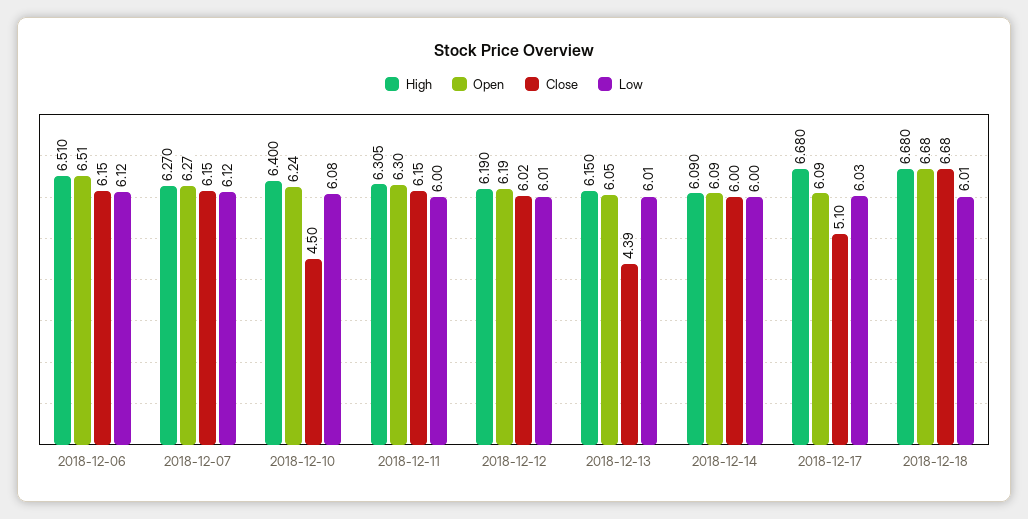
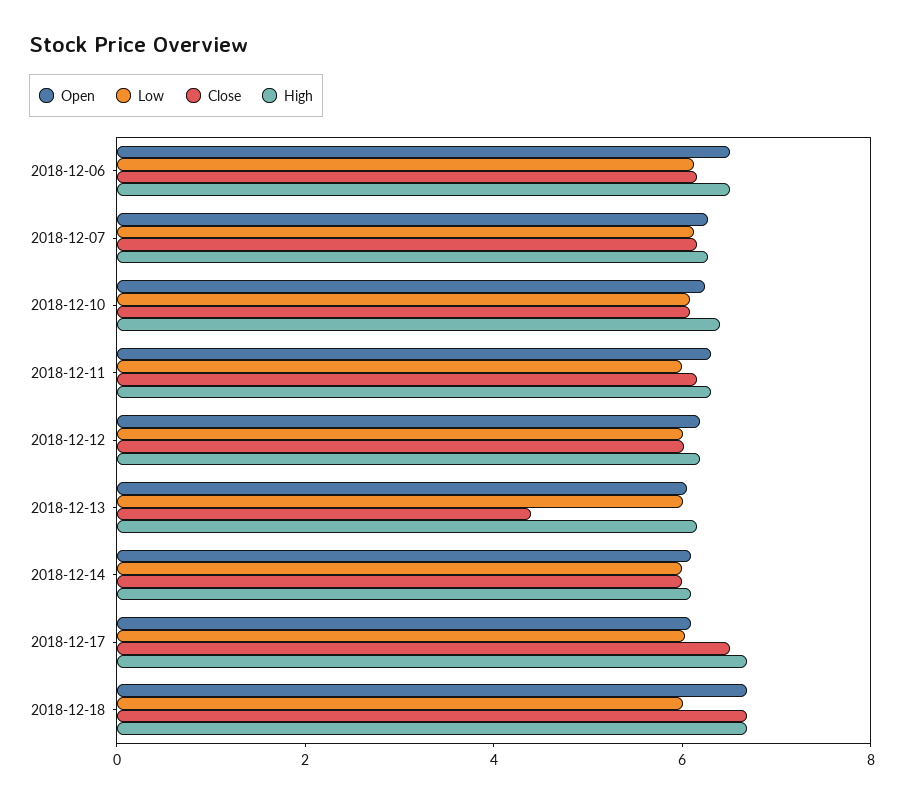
  {
    "High": {
      "2018-12-06": 6.51,
      "2018-12-07": 6.27,
      "2018-12-10": 6.4,
      "2018-12-11": 6.305,
      "2018-12-12": 6.19,
      "2018-12-13": 6.15,
      "2018-12-14": 6.09,
      "2018-12-17": 6.68,
      "2018-12-18": 6.68
    },
    "Open": {
      "2018-12-06": 6.51,
      "2018-12-07": 6.27,
      "2018-12-10": 6.24,
      "2018-12-11": 6.3,
      "2018-12-12": 6.19,
      "2018-12-13": 6.05,
      "2018-12-14": 6.09,
      "2018-12-17": 6.09,
      "2018-12-18": 6.68
    },
    "Close": {
      "2018-12-06": 6.15,
      "2018-12-07": 6.15,
-     "2018-12-10": 4.5,
+     "2018-12-10": 6,
      "2018-12-11": 6.15,
      "2018-12-12": 6.02,
      "2018-12-13": 4.39,
      "2018-12-14": 6,
-     "2018-12-17": 5.1,
+     "2018-12-17": 6.5,
      "2018-12-18": 6.68
    },
    "Low": {
      "2018-12-06": 6.12,
      "2018-12-07": 6.12,
      "2018-12-10": 6.08,
      "2018-12-11": 6,
      "2018-12-12": 6.01,
      "2018-12-13": 6.01,
      "2018-12-14": 6,
      "2018-12-17": 6.03,
      "2018-12-18": 6.01
    }
  }

